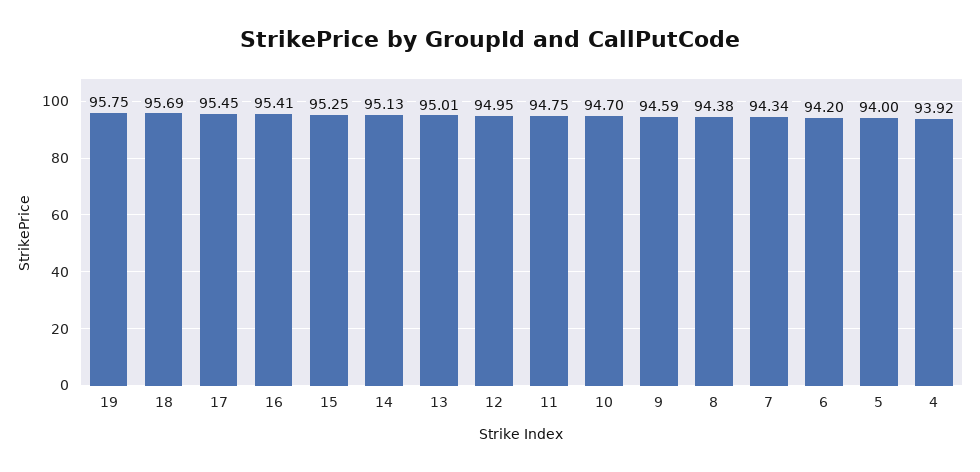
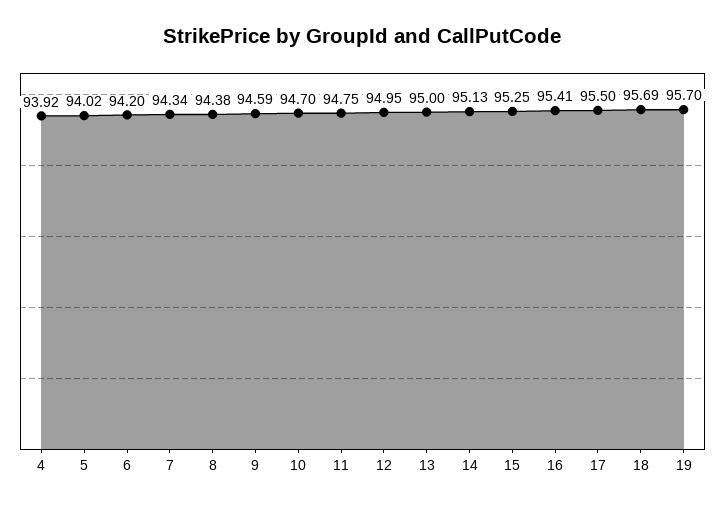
  {
-   "19": 95.75,
+   "19": 95.7,
    "18": 95.69,
-   "17": 95.45,
+   "17": 95.5,
    "16": 95.41,
    "15": 95.25,
    "14": 95.13,
-   "13": 95.01,
+   "13": 95,
    "12": 94.95,
    "11": 94.75,
    "10": 94.7,
    "9": 94.59,
    "8": 94.38,
    "7": 94.34,
    "6": 94.2,
-   "5": 94,
+   "5": 94.02,
    "4": 93.92
  }

